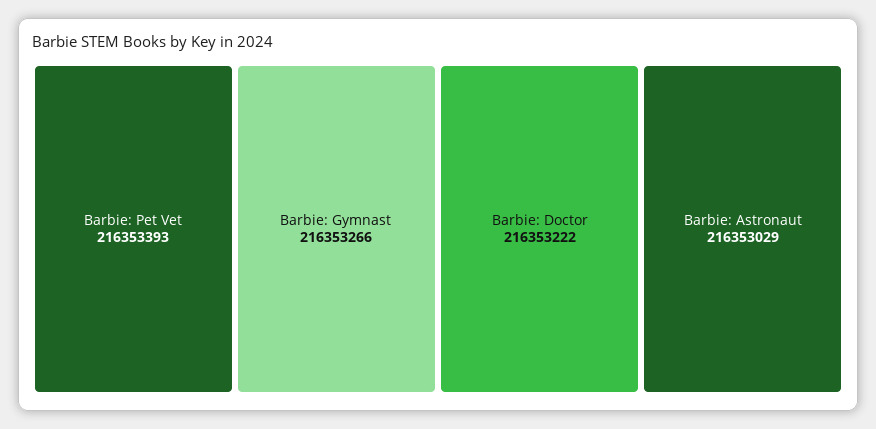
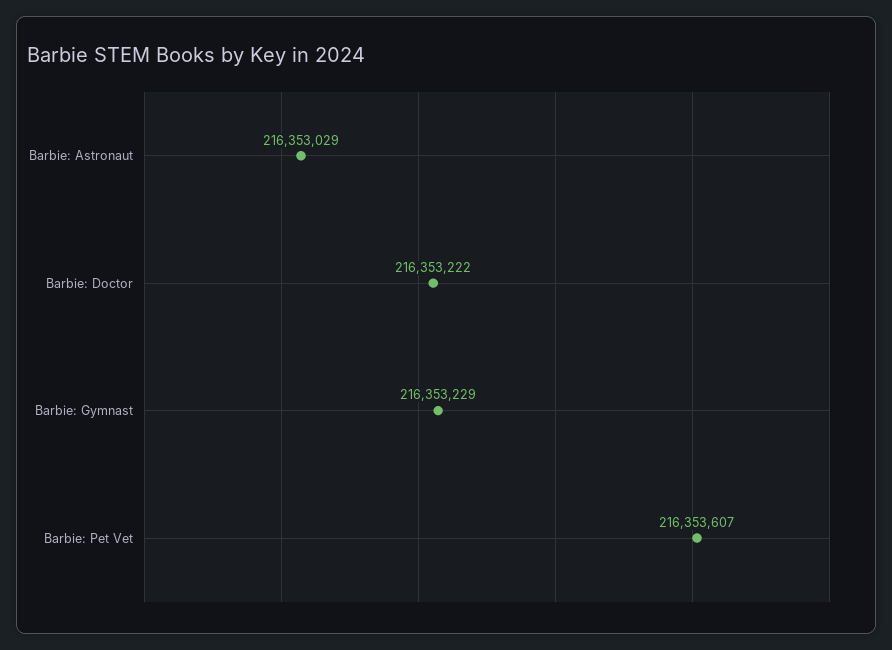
  {
-   "Barbie: Pet Vet": 216353393,
+   "Barbie: Pet Vet": 216353607,
-   "Barbie: Gymnast": 216353266,
+   "Barbie: Gymnast": 216353229,
    "Barbie: Doctor": 216353222,
    "Barbie: Astronaut": 216353029
  }

